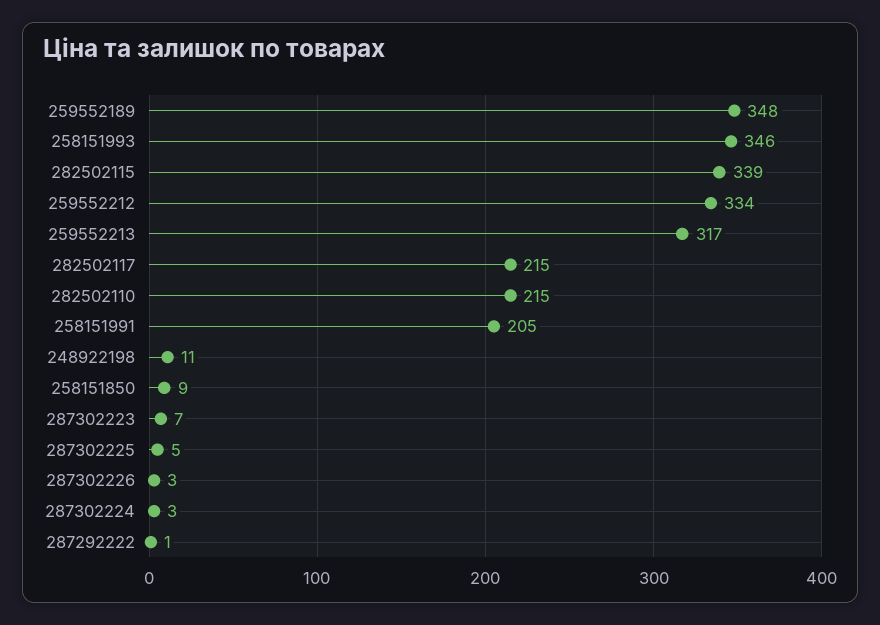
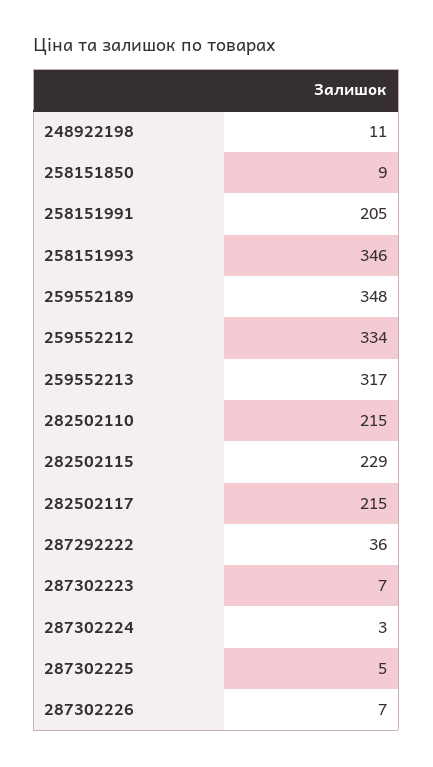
  {
    "259552189": 348,
    "258151993": 346,
-   "282502115": 339,
+   "282502115": 229,
    "259552212": 334,
    "259552213": 317,
    "282502117": 215,
    "282502110": 215,
    "258151991": 205,
    "248922198": 11,
    "258151850": 9,
    "287302223": 7,
    "287302225": 5,
-   "287302226": 3,
+   "287302226": 7,
    "287302224": 3,
-   "287292222": 1
+   "287292222": 36
  }

